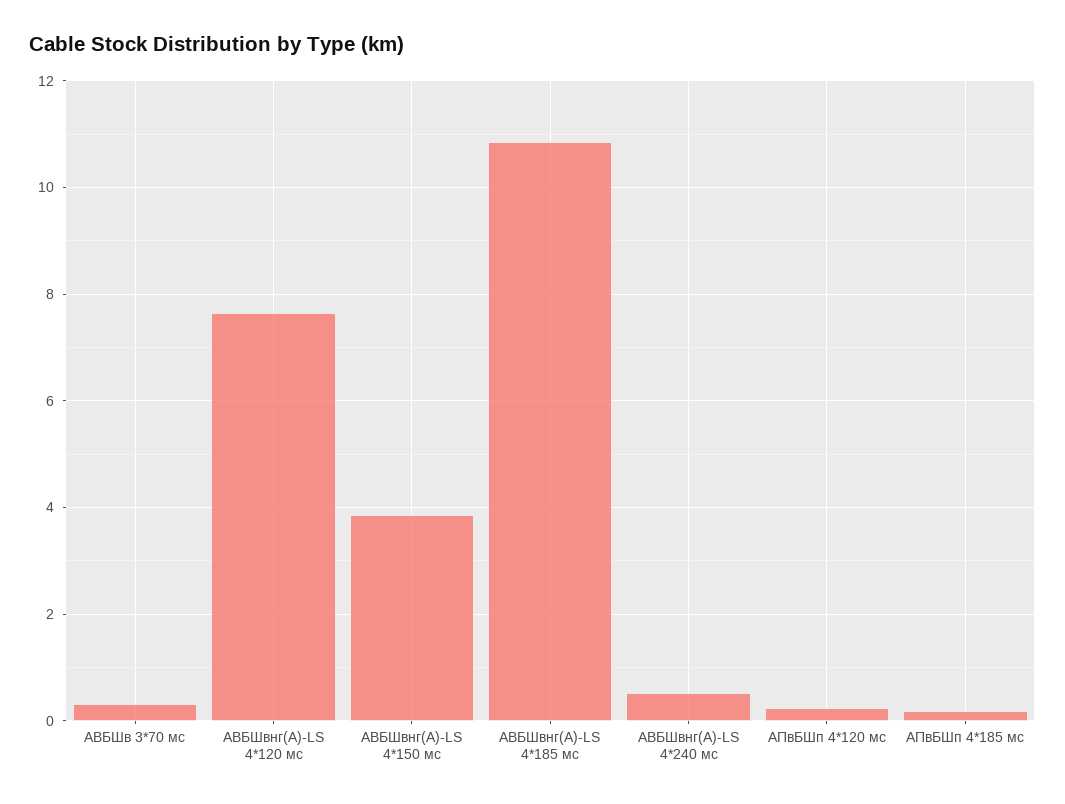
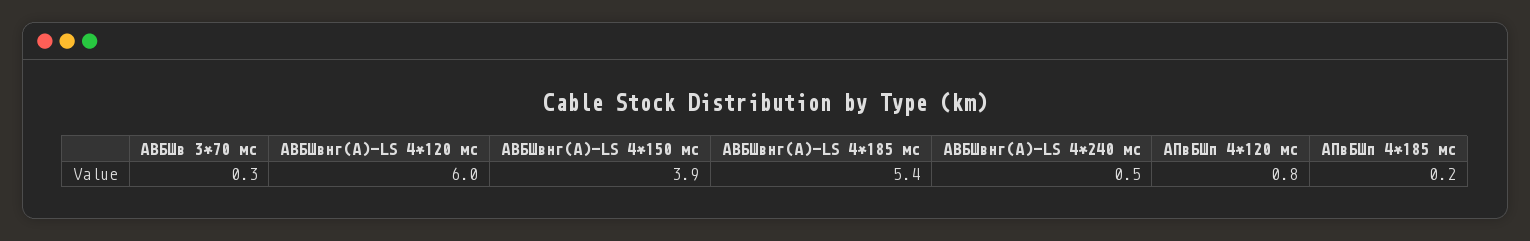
  {
    "АВБШв 3*70 мс": 0.3,
-   "АВБШвнг(А)-LS 4*120 мс": 7.6,
+   "АВБШвнг(А)-LS 4*120 мс": 6,
    "АВБШвнг(А)-LS 4*150 мс": 3.9,
-   "АВБШвнг(А)-LS 4*185 мс": 10.8,
+   "АВБШвнг(А)-LS 4*185 мс": 5.4,
    "АВБШвнг(А)-LS 4*240 мс": 0.5,
-   "АПвБШп 4*120 мс": 0.2,
+   "АПвБШп 4*120 мс": 0.8,
    "АПвБШп 4*185 мс": 0.2
  }

